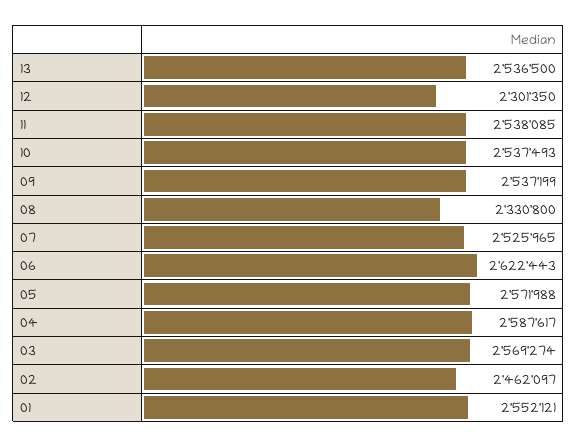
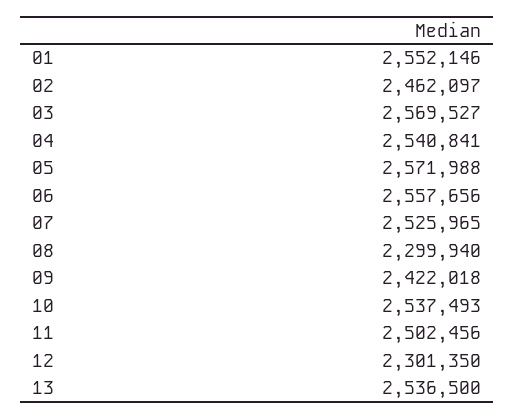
  {
    "13": 2536500,
    "12": 2301350,
-   "11": 2538085,
+   "11": 2502456,
    "10": 2537493,
-   "09": 2537199,
+   "09": 2422018,
-   "08": 2330800,
+   "08": 2299940,
    "07": 2525965,
-   "06": 2622443,
+   "06": 2557656,
    "05": 2571988,
-   "04": 2587617,
+   "04": 2540841,
-   "03": 2569274,
+   "03": 2569527,
    "02": 2462097,
-   "01": 2552121
+   "01": 2552146
  }

